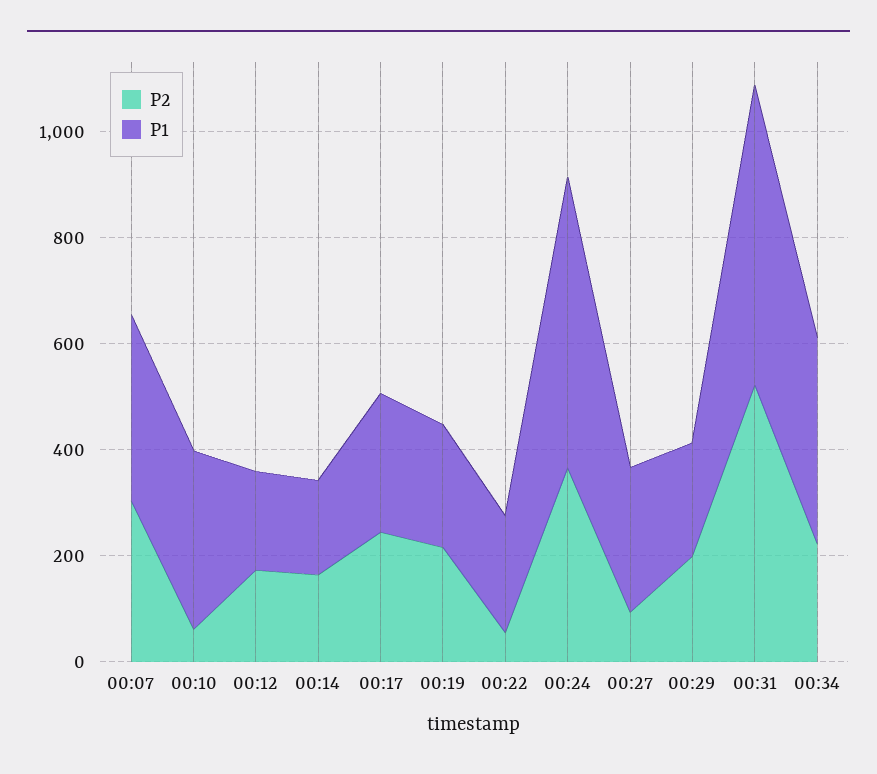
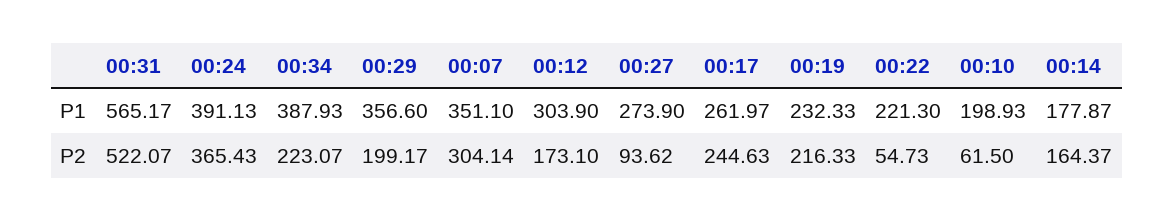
  {
    "P2": {
      "00:07": 304.14,
      "00:10": 61.5,
      "00:12": 173.1,
      "00:14": 164.37,
      "00:17": 244.63,
      "00:19": 216.33,
      "00:22": 54.73,
      "00:24": 365.43,
      "00:27": 93.62,
      "00:29": 199.17,
      "00:31": 522.07,
      "00:34": 223.07
    },
    "P1": {
      "00:07": 351.1,
-     "00:10": 350,
+     "00:10": 198.93,
-     "00:12": 200,
+     "00:12": 303.9,
      "00:14": 177.87,
      "00:17": 261.97,
      "00:19": 232.33,
      "00:22": 221.3,
-     "00:24": 550,
+     "00:24": 391.13,
      "00:27": 273.9,
-     "00:29": 200,
+     "00:29": 356.6,
      "00:31": 565.17,
      "00:34": 387.93
    }
  }

